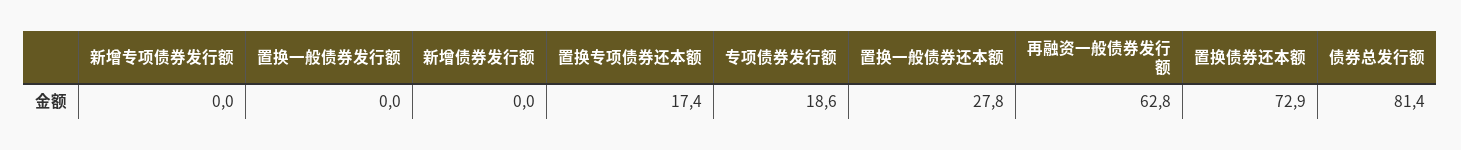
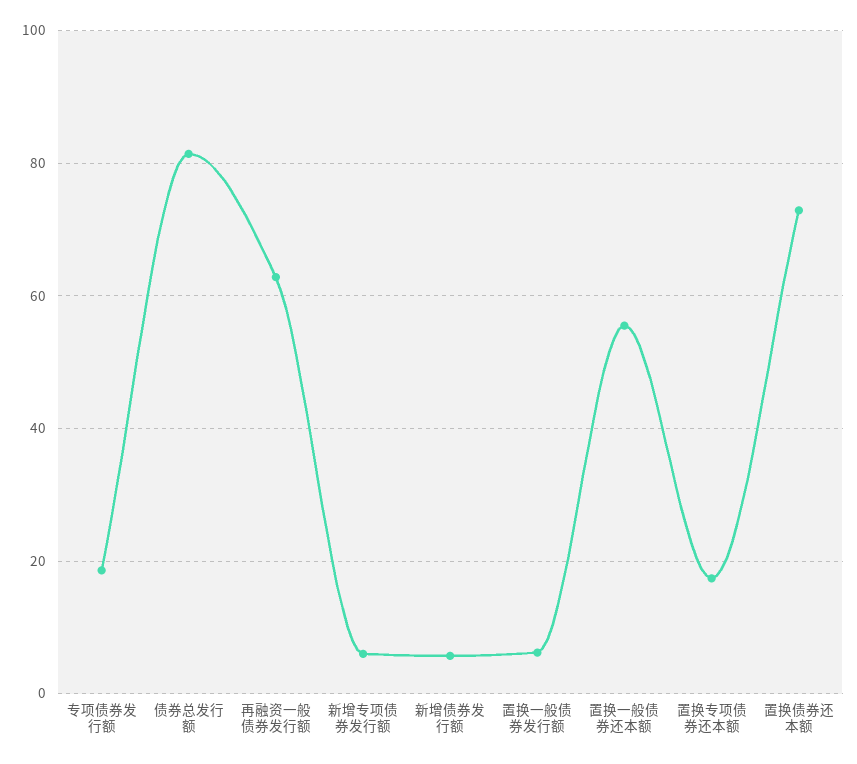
  {
-   "新增专项债券发行额": 0,
+   "新增专项债券发行额": 6,
-   "置换一般债券发行额": 0,
+   "置换一般债券发行额": 6,
-   "新增债券发行额": 0,
+   "新增债券发行额": 6,
    "置换专项债券还本额": 17.4,
    "专项债券发行额": 18.6,
-   "置换一般债券还本额": 27.8,
+   "置换一般债券还本额": 56,
    "再融资一般债券发行额": 62.8,
    "置换债券还本额": 72.9,
    "债券总发行额": 81.4
  }

